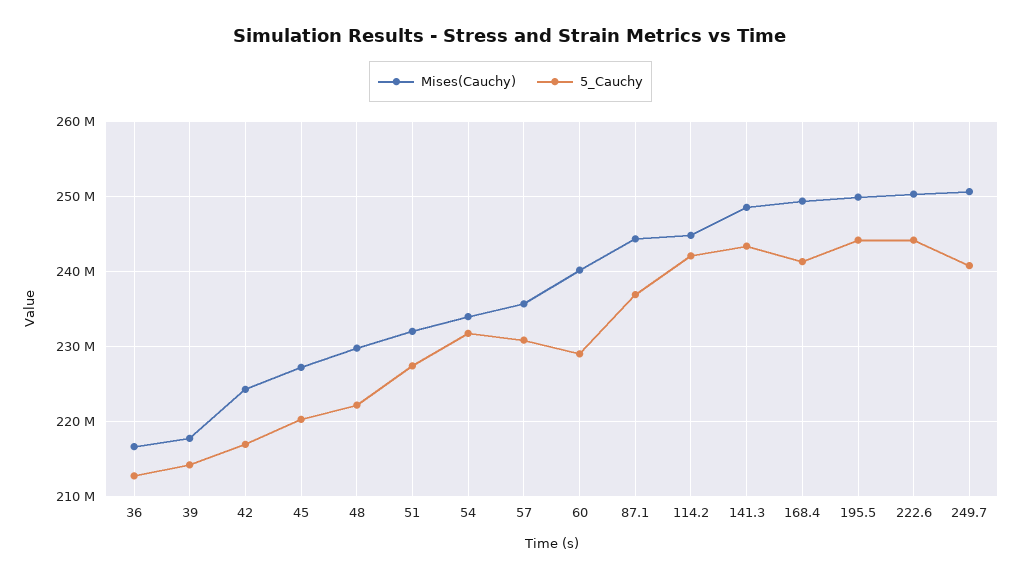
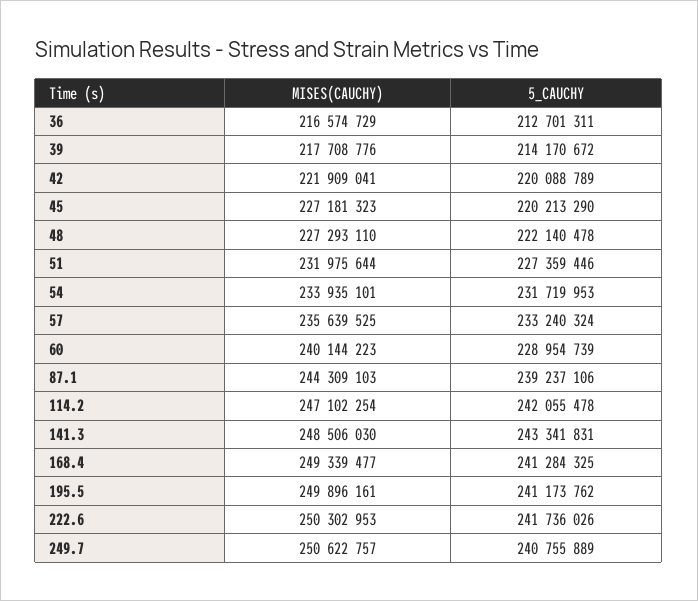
  {
    "Mises(Cauchy)": {
      "36": 216574729,
      "39": 217708776,
-     "42": 224000000,
+     "42": 221909041,
      "45": 227181323,
-     "48": 230000000,
+     "48": 227293110,
      "51": 231975644,
      "54": 233935101,
      "57": 235639525,
      "60": 240144223,
      "87.1": 244309103,
-     "114.2": 245000000,
+     "114.2": 247102254,
      "141.3": 248506030,
      "168.4": 249339477,
      "195.5": 249896161,
      "222.6": 250302953,
      "249.7": 250622757
    },
    "5_Cauchy": {
      "36": 212701311,
      "39": 214170672,
-     "42": 217000000,
+     "42": 220088789,
      "45": 220213290,
      "48": 222140478,
      "51": 227359446,
      "54": 231719953,
-     "57": 231000000,
+     "57": 233240324,
      "60": 228954739,
-     "87.1": 237000000,
+     "87.1": 239237106,
      "114.2": 242055478,
      "141.3": 243341831,
      "168.4": 241284325,
-     "195.5": 244000000,
+     "195.5": 241173762,
-     "222.6": 244000000,
+     "222.6": 241736026,
      "249.7": 240755889
    }
  }

